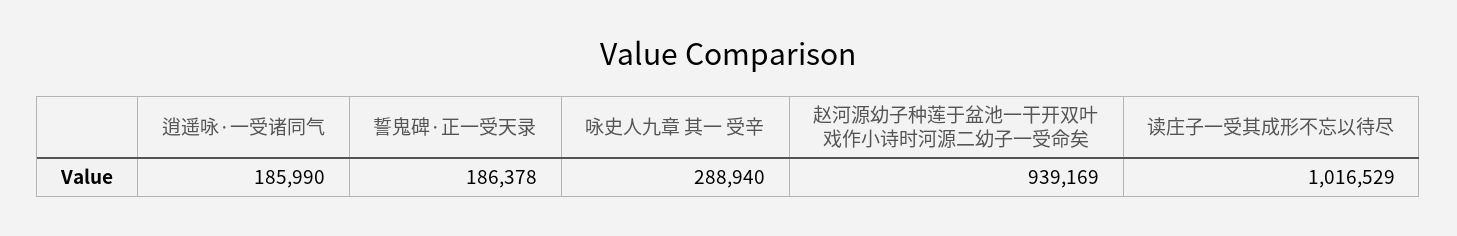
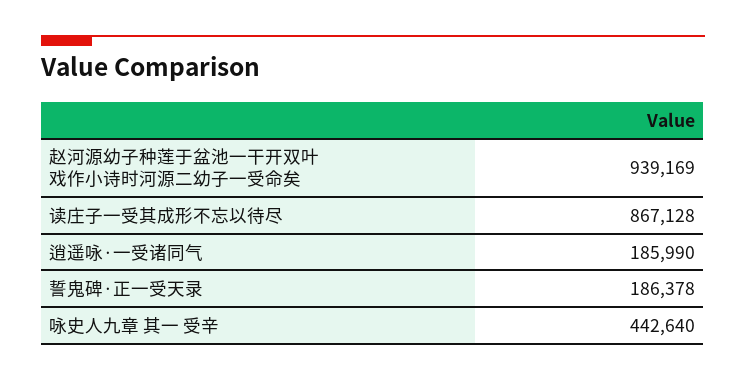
  {
    "逍遥咏·一受诸同气": 185990,
    "誓鬼碑·正一受天录": 186378,
-   "咏史人九章 其一 受辛": 288940,
+   "咏史人九章 其一 受辛": 442640,
    "赵河源幼子种莲于盆池一干开双叶戏作小诗时河源二幼子一受命矣": 939169,
-   "读庄子一受其成形不忘以待尽": 1016529
+   "读庄子一受其成形不忘以待尽": 867128
  }

